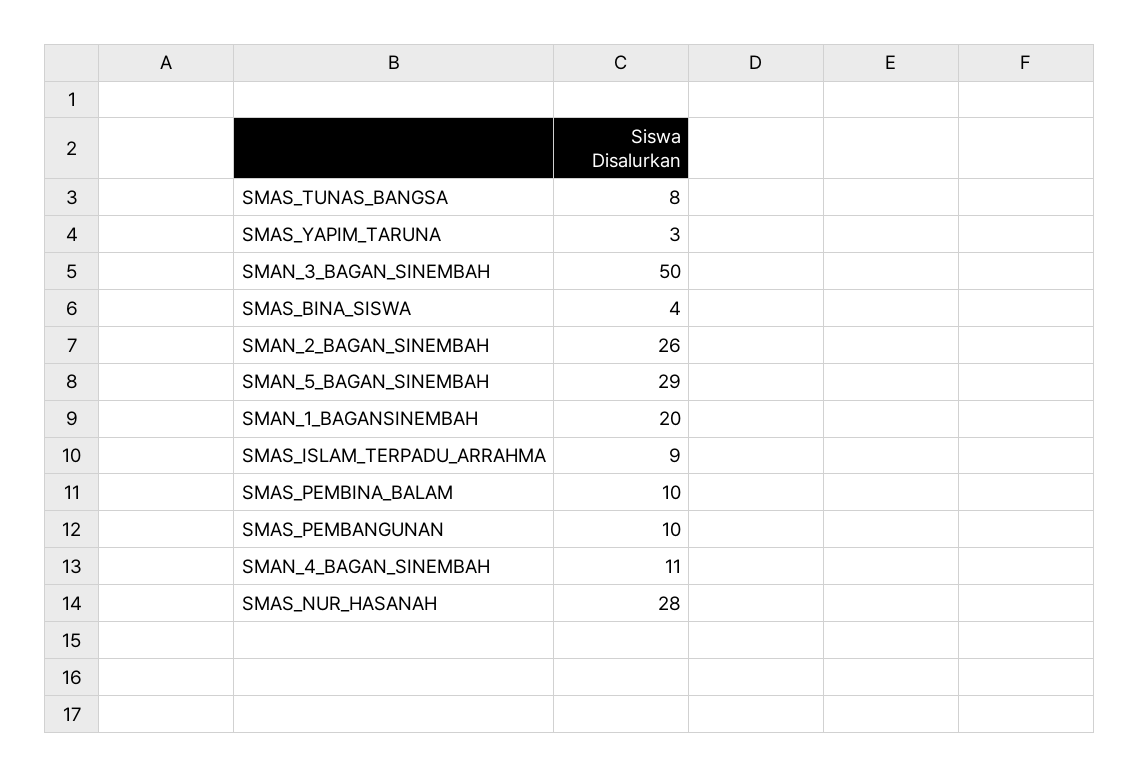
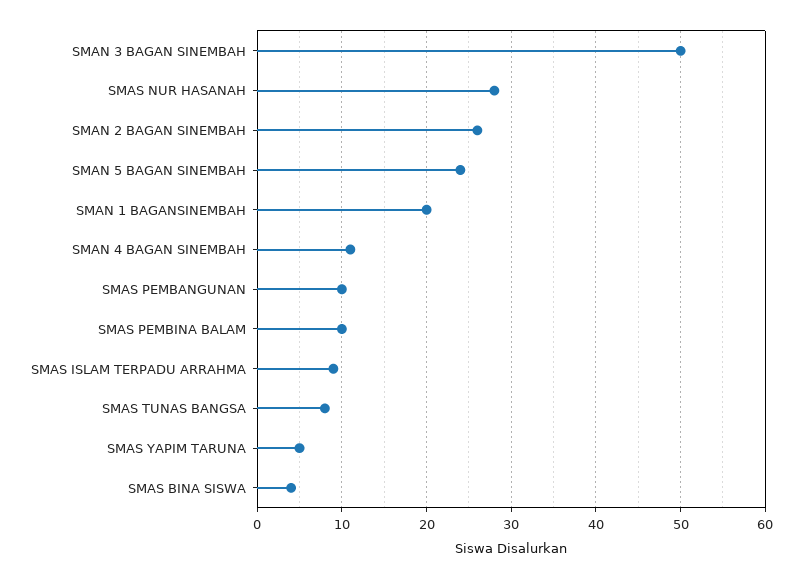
  {
    "SMAS_TUNAS_BANGSA": 8,
-   "SMAS_YAPIM_TARUNA": 3,
+   "SMAS_YAPIM_TARUNA": 5,
    "SMAN_3_BAGAN_SINEMBAH": 50,
    "SMAS_BINA_SISWA": 4,
    "SMAN_2_BAGAN_SINEMBAH": 26,
-   "SMAN_5_BAGAN_SINEMBAH": 29,
+   "SMAN_5_BAGAN_SINEMBAH": 24,
    "SMAN_1_BAGANSINEMBAH": 20,
    "SMAS_ISLAM_TERPADU_ARRAHMA": 9,
    "SMAS_PEMBINA_BALAM": 10,
    "SMAS_PEMBANGUNAN": 10,
    "SMAN_4_BAGAN_SINEMBAH": 11,
    "SMAS_NUR_HASANAH": 28
  }

